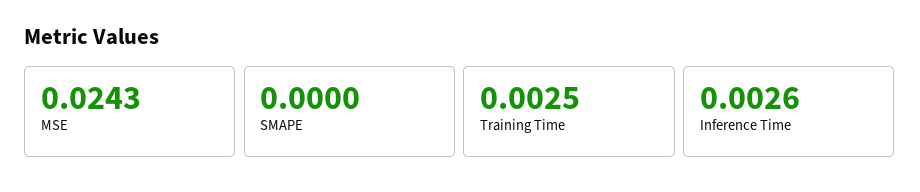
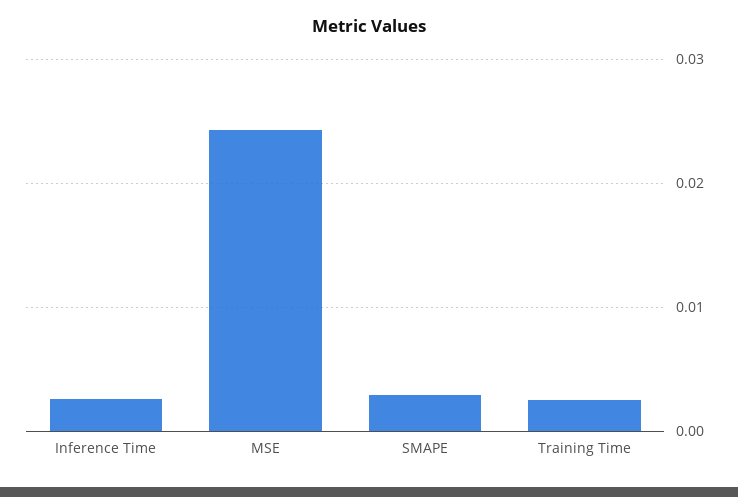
  {
    "MSE": 0.0243,
-   "SMAPE": 0,
+   "SMAPE": 0.003,
    "Training Time": 0.0025,
    "Inference Time": 0.0026
  }

